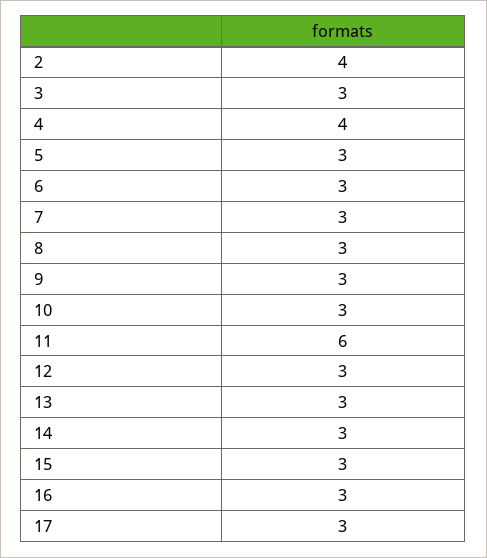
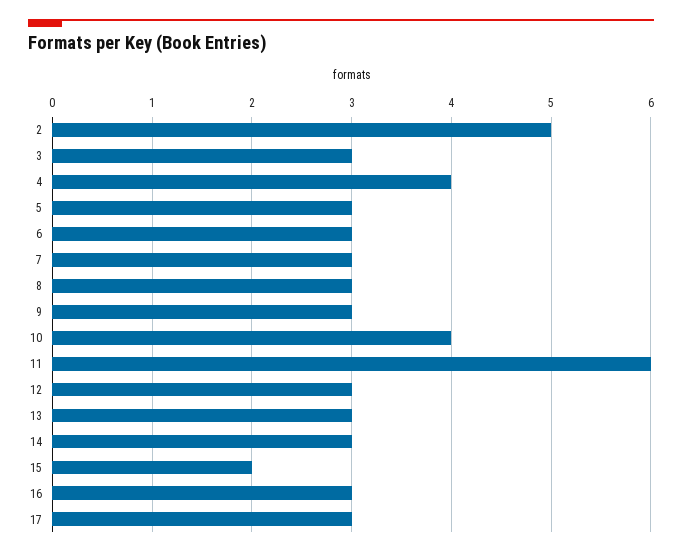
  {
-   "2": 4,
+   "2": 5,
    "3": 3,
    "4": 4,
    "5": 3,
    "6": 3,
    "7": 3,
    "8": 3,
    "9": 3,
-   "10": 3,
+   "10": 4,
    "11": 6,
    "12": 3,
    "13": 3,
    "14": 3,
-   "15": 3,
+   "15": 2,
    "16": 3,
    "17": 3
  }

